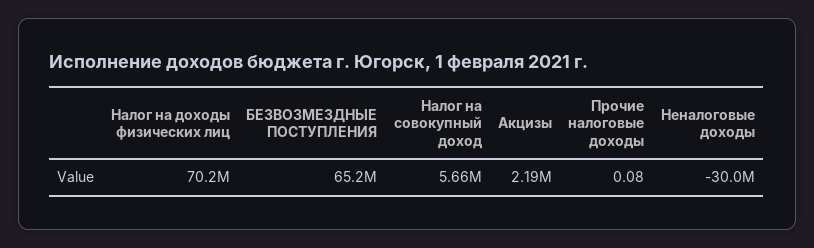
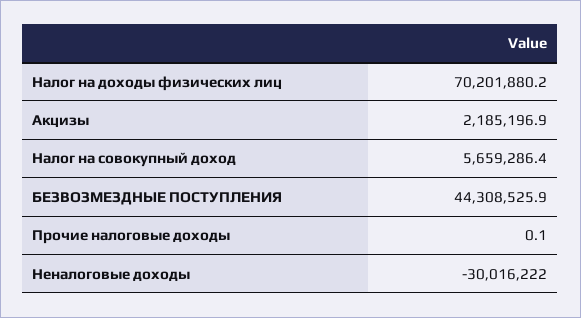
  {
    "Налог на доходы физических лиц": 70201880.2,
-   "БЕЗВОЗМЕЗДНЫЕ ПОСТУПЛЕНИЯ": 65200000,
+   "БЕЗВОЗМЕЗДНЫЕ ПОСТУПЛЕНИЯ": 44308525.9,
    "Налог на совокупный доход": 5659286.4,
    "Акцизы": 2185196.9,
    "Прочие налоговые доходы": 0.08,
    "Неналоговые доходы": -30016222
  }

